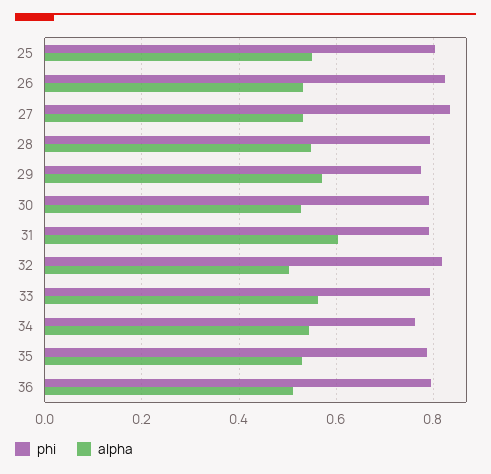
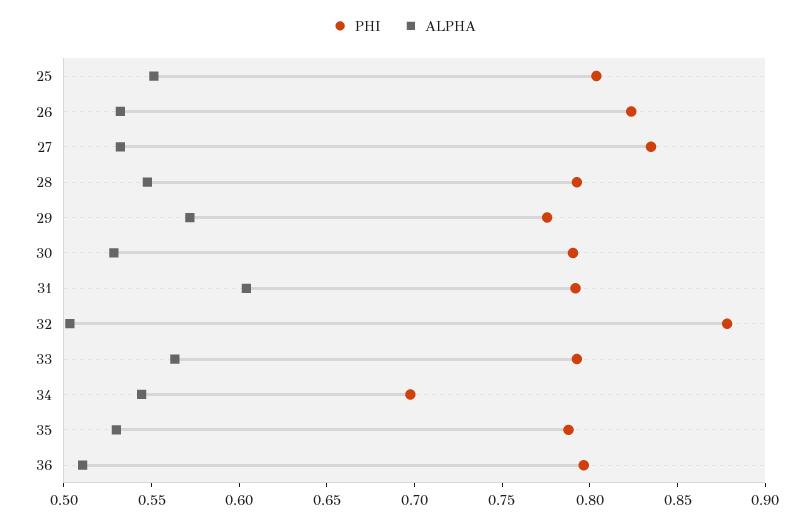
  {
    "phi": {
      "25": 0.8,
      "26": 0.82,
      "27": 0.83,
      "28": 0.79,
      "29": 0.78,
      "30": 0.79,
      "31": 0.79,
-     "32": 0.82,
+     "32": 0.88,
      "33": 0.79,
-     "34": 0.76,
+     "34": 0.7,
      "35": 0.79,
      "36": 0.8
    },
    "alpha": {
      "25": 0.55,
      "26": 0.53,
      "27": 0.53,
      "28": 0.55,
      "29": 0.57,
      "30": 0.53,
      "31": 0.6,
      "32": 0.5,
      "33": 0.56,
      "34": 0.54,
      "35": 0.53,
      "36": 0.51
    }
  }

